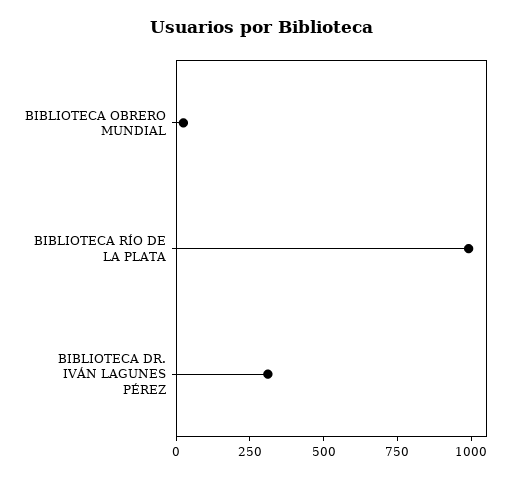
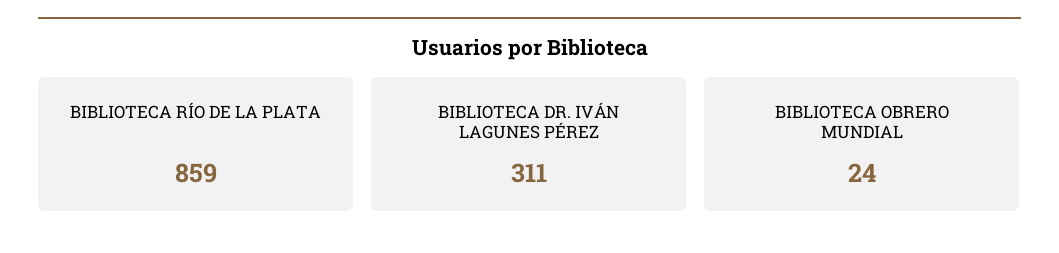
  {
    "BIBLIOTECA OBRERO MUNDIAL": 24,
-   "BIBLIOTECA RÍO DE LA PLATA": 1000,
+   "BIBLIOTECA RÍO DE LA PLATA": 859,
    "BIBLIOTECA DR. IVÁN LAGUNES PÉREZ": 311
  }

